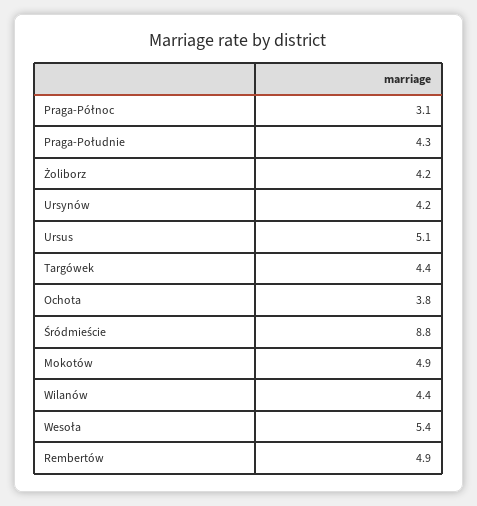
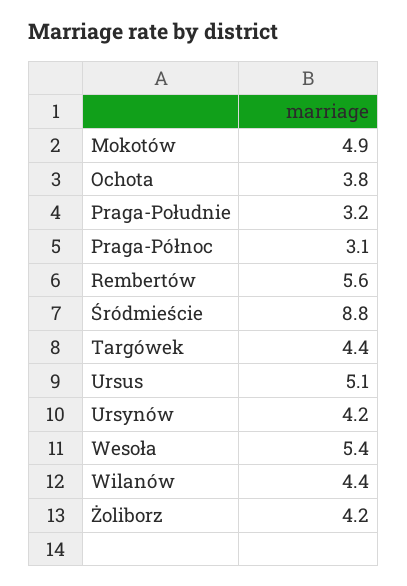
  {
    "Praga-Północ": 3.1,
-   "Praga-Południe": 4.3,
+   "Praga-Południe": 3.2,
    "Żoliborz": 4.2,
    "Ursynów": 4.2,
    "Ursus": 5.1,
    "Targówek": 4.4,
    "Ochota": 3.8,
    "Śródmieście": 8.8,
    "Mokotów": 4.9,
    "Wilanów": 4.4,
    "Wesoła": 5.4,
-   "Rembertów": 4.9
+   "Rembertów": 5.6
  }

